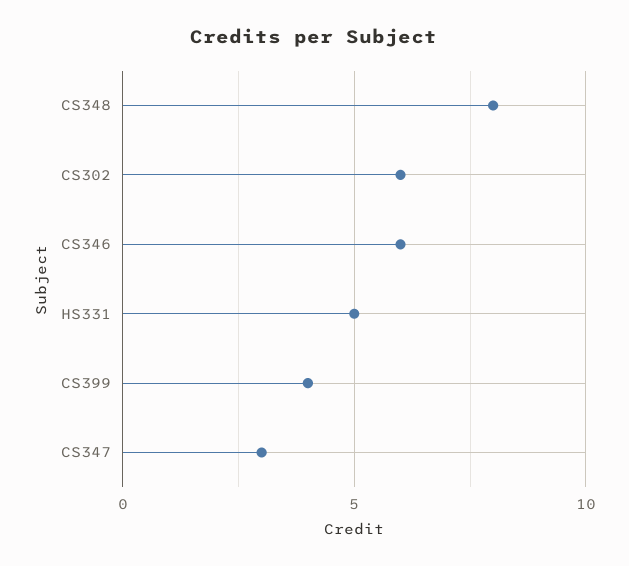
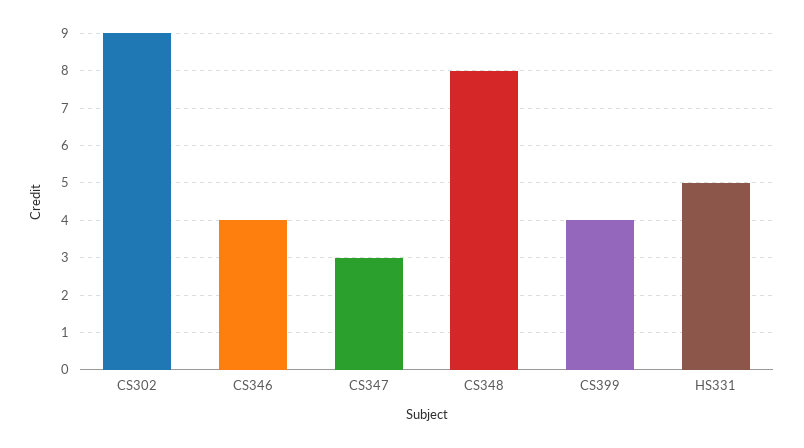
  {
    "CS348": 8,
-   "CS302": 6,
+   "CS302": 9,
-   "CS346": 6,
+   "CS346": 4,
    "HS331": 5,
    "CS399": 4,
    "CS347": 3
  }

